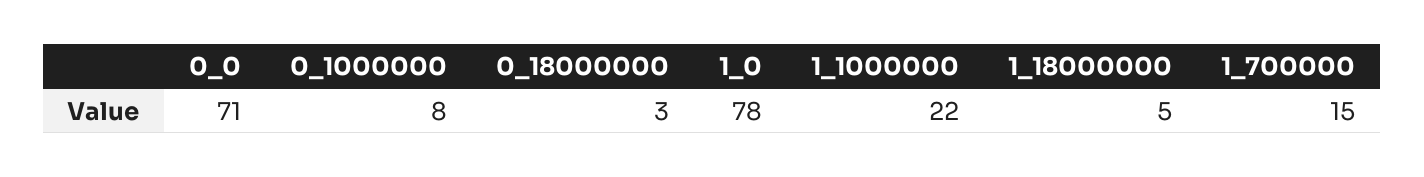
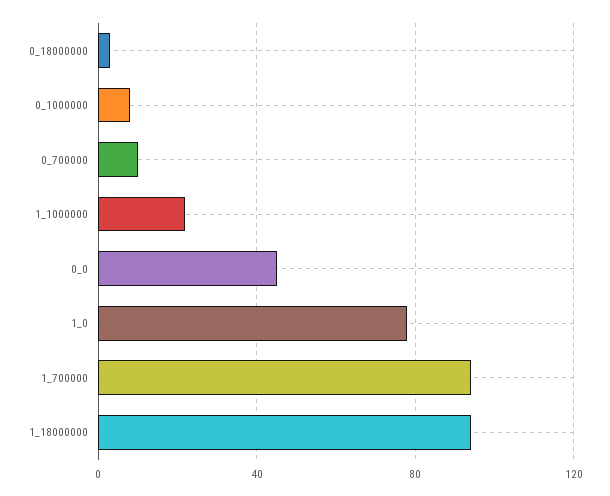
  {
-   "0_0": 71,
+   "0_0": 45,
    "0_1000000": 8,
    "0_18000000": 3,
    "1_0": 78,
    "1_1000000": 22,
-   "1_18000000": 5,
+   "1_18000000": 95,
-   "1_700000": 15
+   "1_700000": 95,
+   "0_700000": 10
  }

